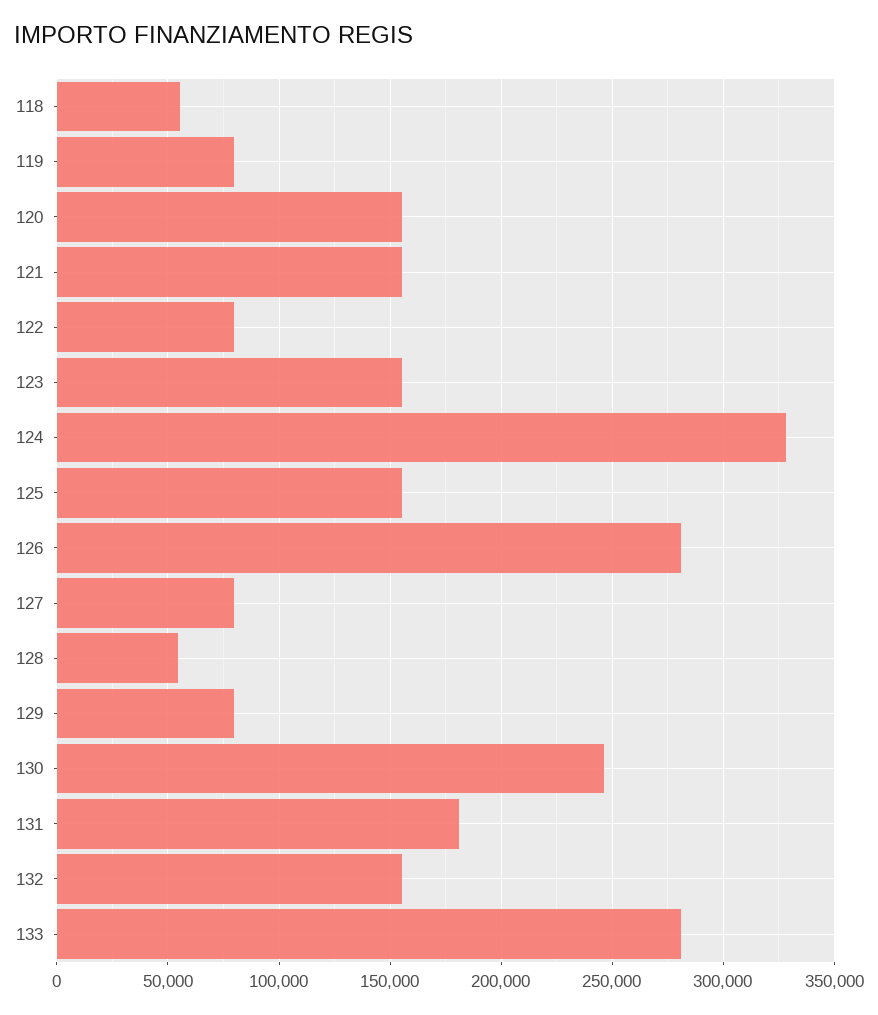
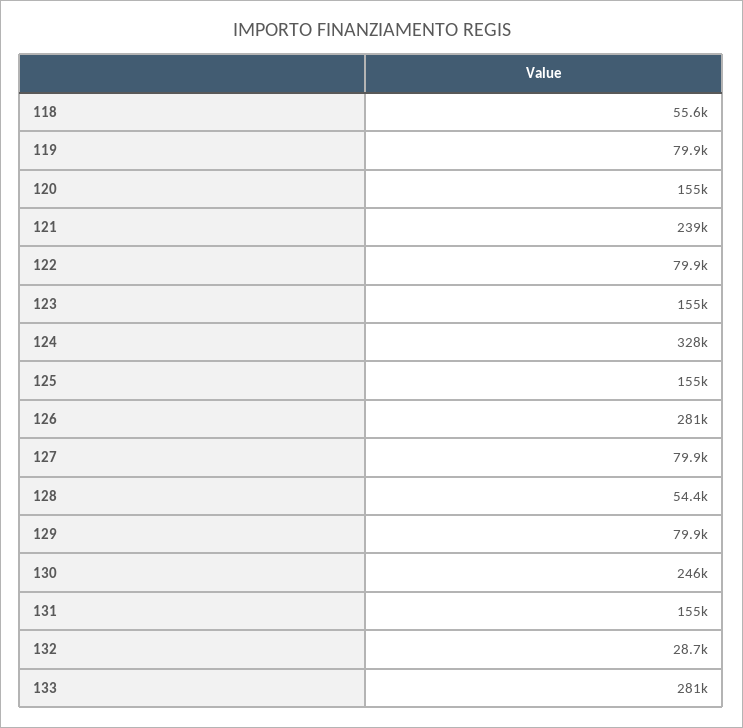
  {
    "118": 55600,
    "119": 79900,
    "120": 155000,
-   "121": 155000,
+   "121": 239000,
    "122": 79900,
    "123": 155000,
    "124": 328000,
    "125": 155000,
    "126": 281000,
    "127": 79900,
    "128": 54400,
    "129": 79900,
    "130": 246000,
-   "131": 180000,
+   "131": 155000,
-   "132": 155000,
+   "132": 28700,
    "133": 281000
  }

